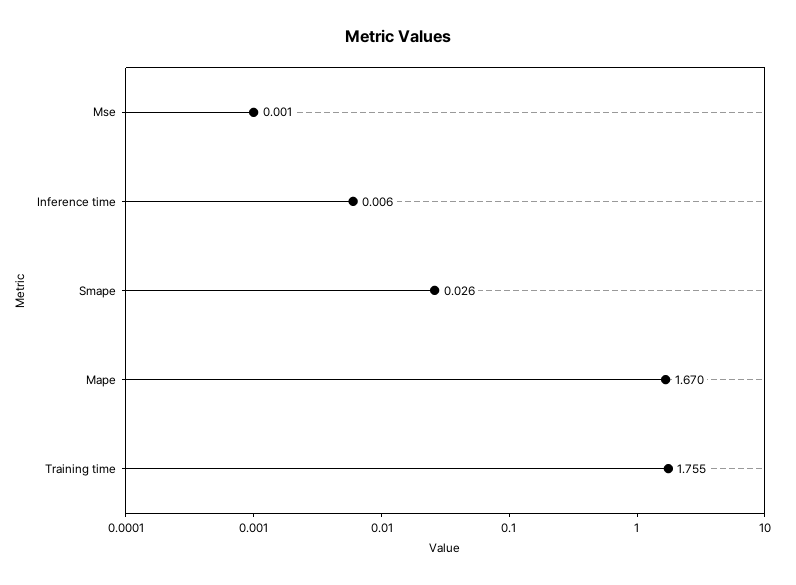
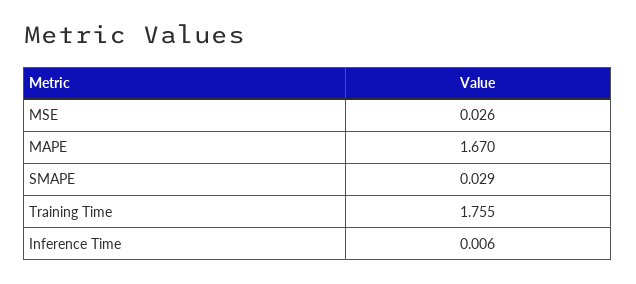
  {
-   "Mse": 0.001,
+   "Mse": 0.026,
    "Inference time": 0.006,
-   "Smape": 0.026,
+   "Smape": 0.029,
    "Mape": 1.67,
    "Training time": 1.755
  }

